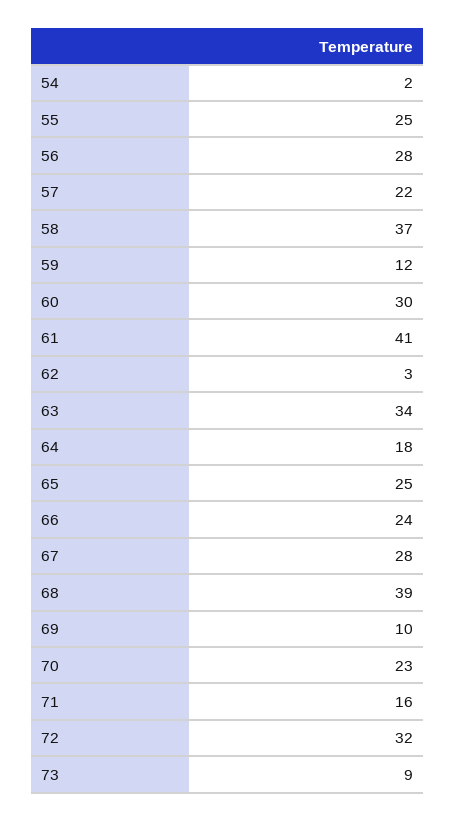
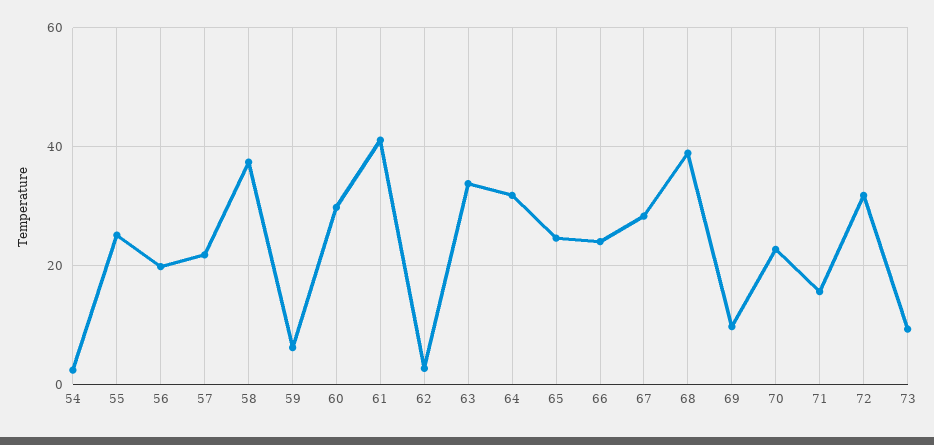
  {
    "54": 2,
    "55": 25,
-   "56": 28,
+   "56": 20,
    "57": 22,
    "58": 37,
-   "59": 12,
+   "59": 6,
    "60": 30,
    "61": 41,
    "62": 3,
    "63": 34,
-   "64": 18,
+   "64": 32,
    "65": 25,
    "66": 24,
    "67": 28,
    "68": 39,
    "69": 10,
    "70": 23,
    "71": 16,
    "72": 32,
    "73": 9
  }

